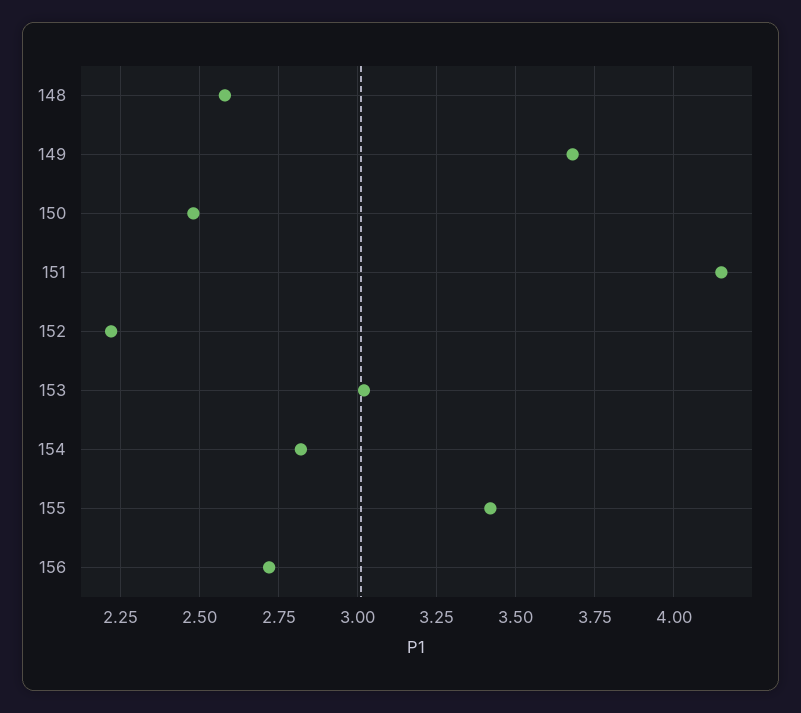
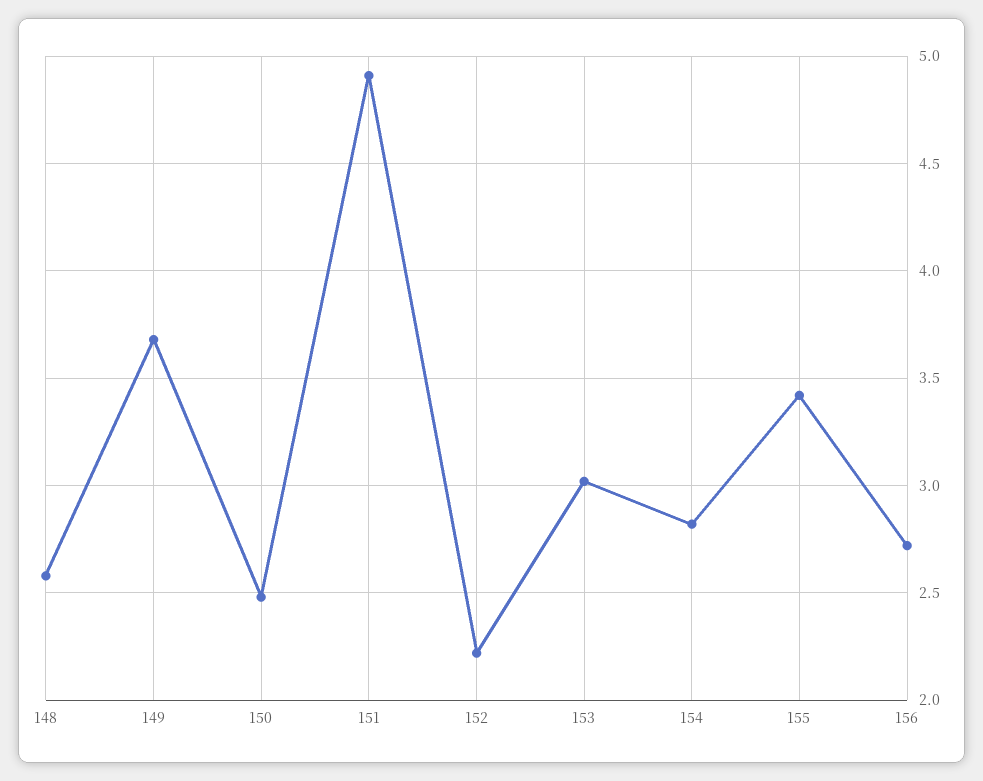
  {
    "148": 2.6,
    "149": 3.7,
    "150": 2.5,
-   "151": 4.15,
+   "151": 4.9,
    "152": 2.2,
    "153": 3,
    "154": 2.8,
    "155": 3.4,
    "156": 2.7
  }

